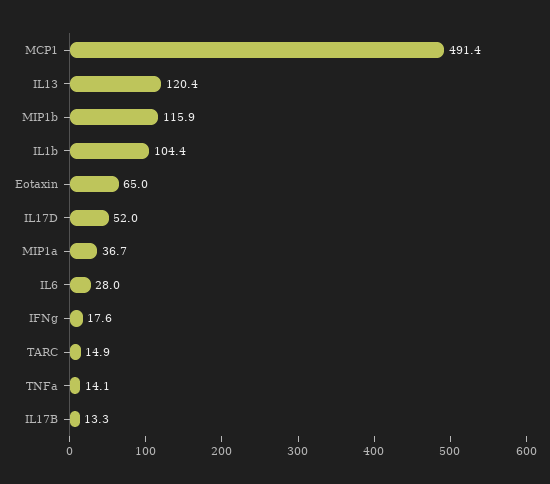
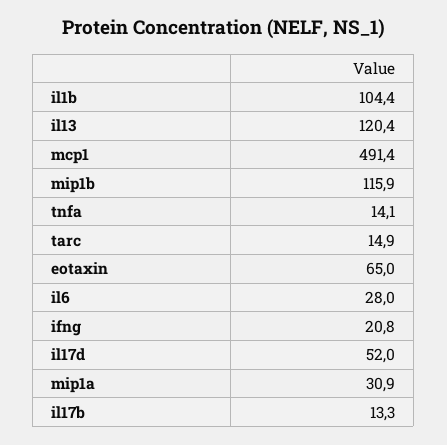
  {
    "MCP1": 491.4,
    "IL13": 120.4,
    "MIP1b": 115.9,
    "IL1b": 104.4,
    "Eotaxin": 65,
    "IL17D": 52,
-   "MIP1a": 36.7,
+   "MIP1a": 30.9,
    "IL6": 28,
-   "IFNg": 17.6,
+   "IFNg": 20.8,
    "TARC": 14.9,
    "TNFa": 14.1,
    "IL17B": 13.3
  }

